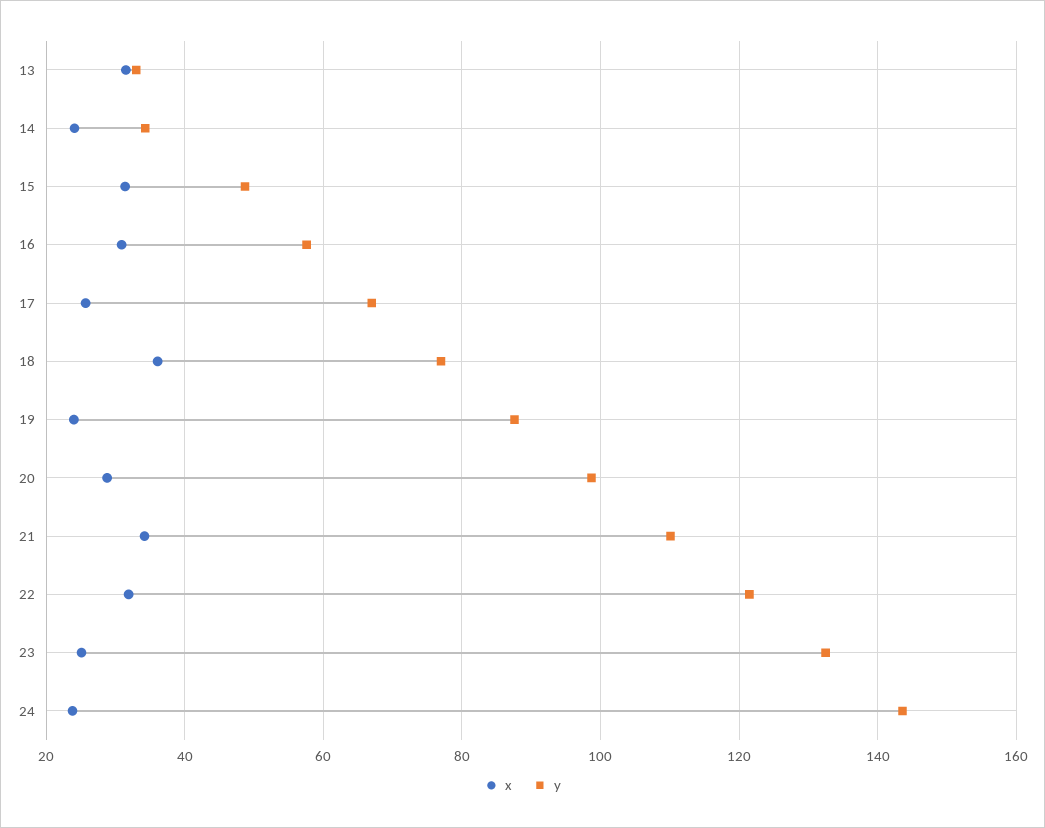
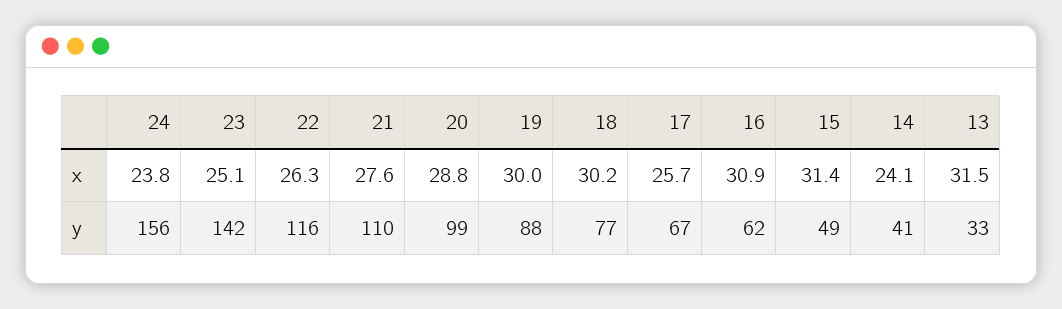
  {
    "x": {
      "13": 31.5,
      "14": 24.1,
      "15": 31.4,
      "16": 30.9,
      "17": 25.7,
-     "18": 36,
+     "18": 30.2,
-     "19": 24,
+     "19": 30,
      "20": 28.8,
-     "21": 34,
+     "21": 27.6,
-     "22": 32,
+     "22": 26.3,
      "23": 25.1,
      "24": 23.8
    },
    "y": {
      "13": 33,
-     "14": 34,
+     "14": 41,
      "15": 49,
-     "16": 58,
+     "16": 62,
      "17": 67,
      "18": 77,
      "19": 88,
      "20": 99,
      "21": 110,
-     "22": 122,
+     "22": 116,
-     "23": 132,
+     "23": 142,
-     "24": 144
+     "24": 156
    }
  }

